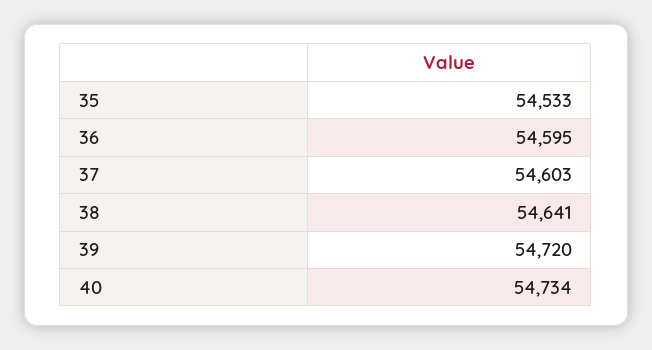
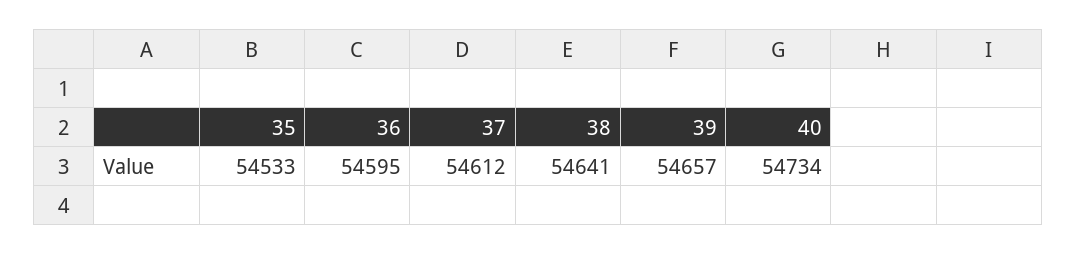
  {
    "35": 54533,
    "36": 54595,
-   "37": 54603,
+   "37": 54612,
    "38": 54641,
-   "39": 54720,
+   "39": 54657,
    "40": 54734
  }

